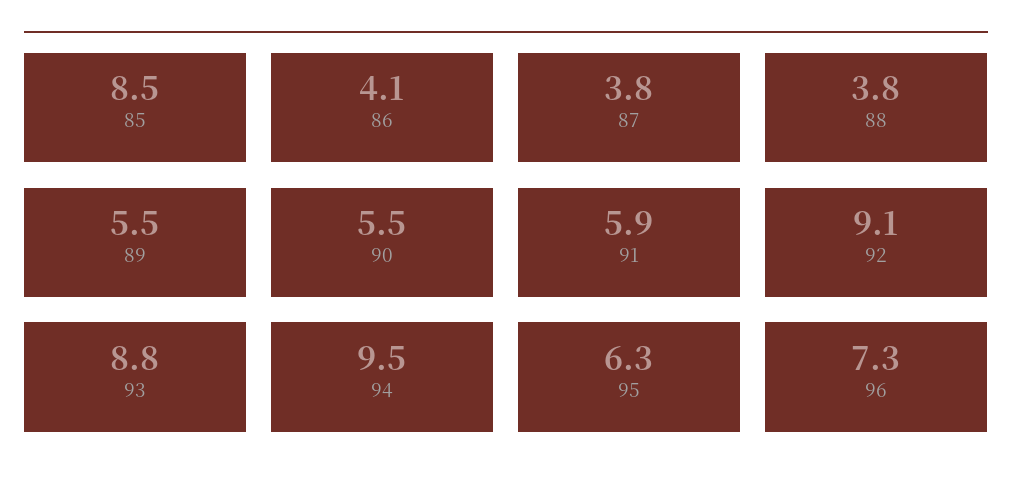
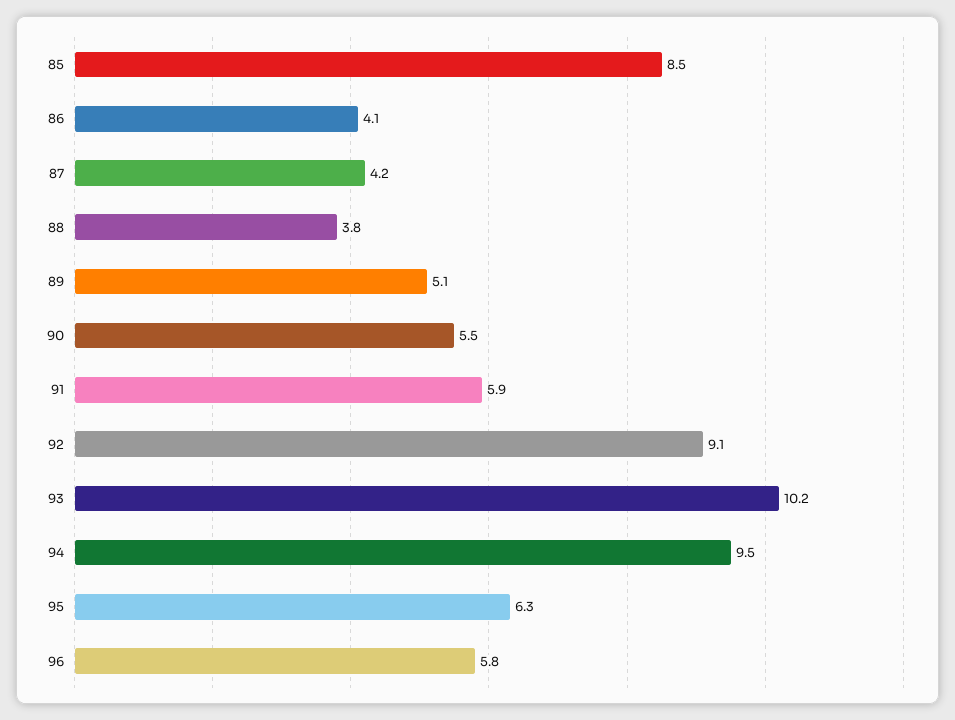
  {
    "85": 8.5,
    "86": 4.1,
-   "87": 3.8,
+   "87": 4.2,
    "88": 3.8,
-   "89": 5.5,
+   "89": 5.1,
    "90": 5.5,
    "91": 5.9,
    "92": 9.1,
-   "93": 8.8,
+   "93": 10.2,
    "94": 9.5,
    "95": 6.3,
-   "96": 7.3
+   "96": 5.8
  }

